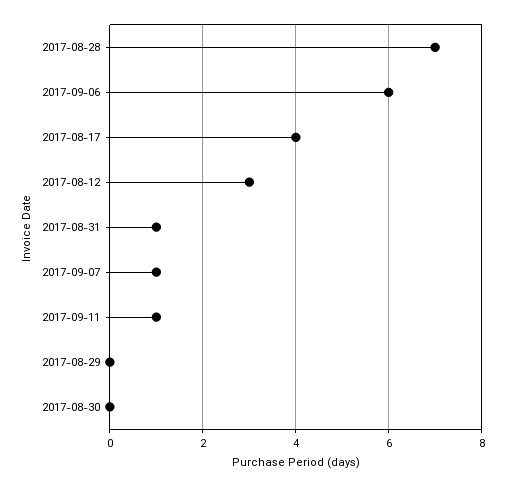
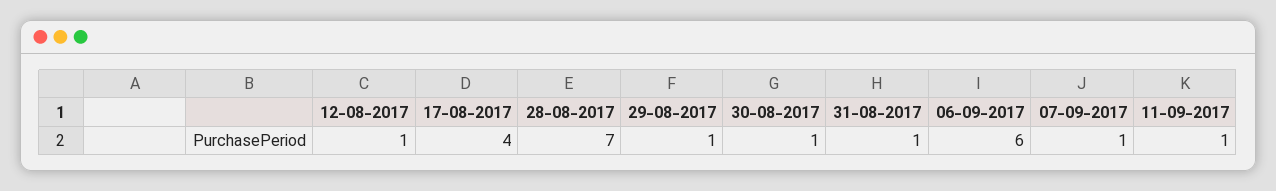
  {
    "2017-08-28": 7,
    "2017-09-06": 6,
    "2017-08-17": 4,
-   "2017-08-12": 3,
+   "2017-08-12": 1,
    "2017-08-31": 1,
    "2017-09-07": 1,
    "2017-09-11": 1,
-   "2017-08-29": 0,
+   "2017-08-29": 1,
-   "2017-08-30": 0
+   "2017-08-30": 1
  }

